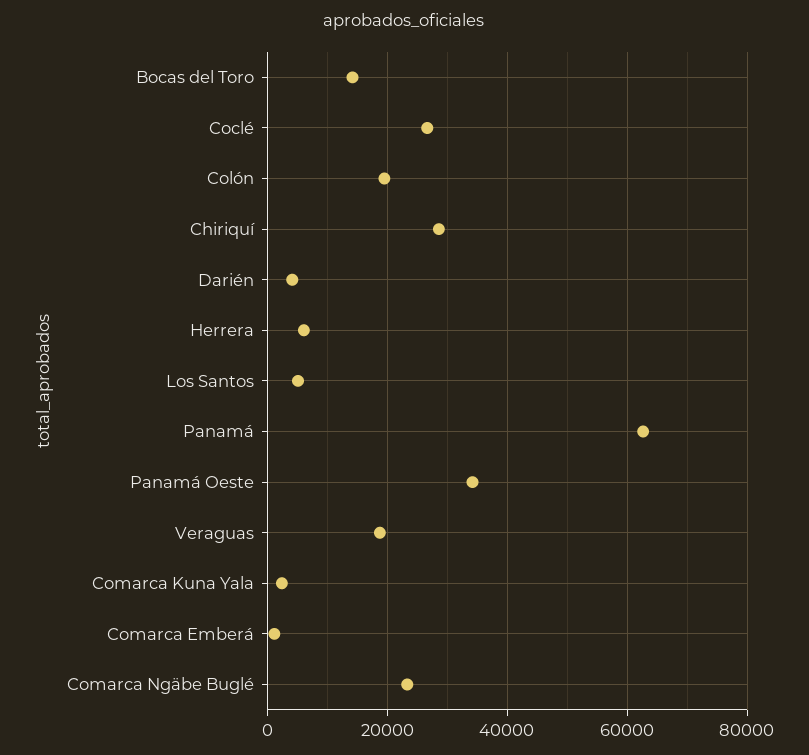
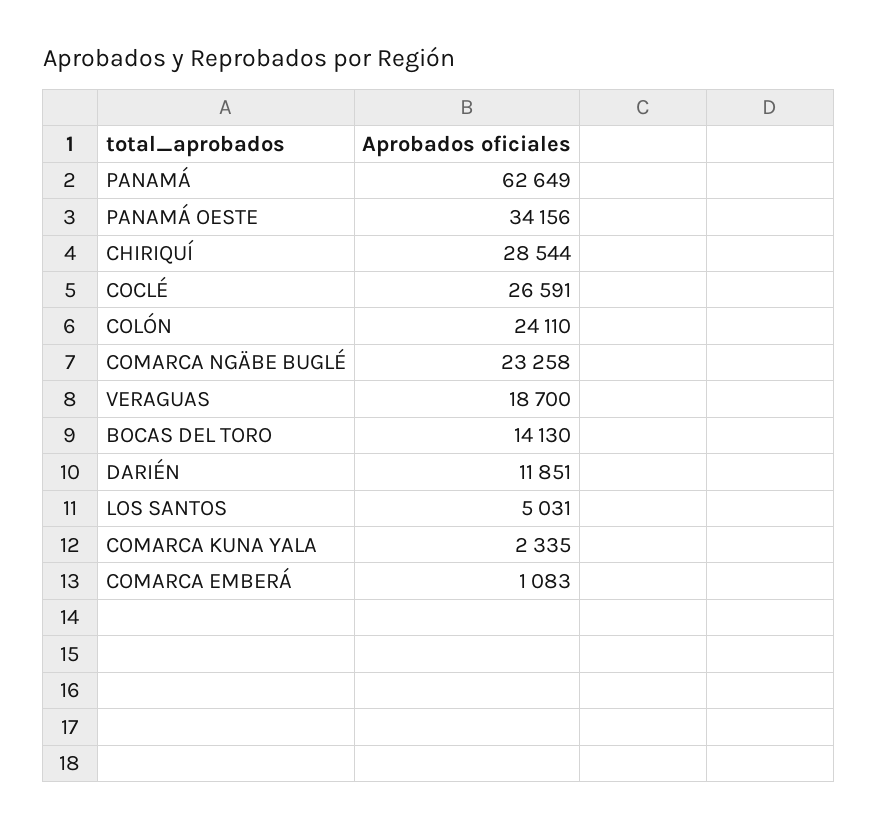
  {
    "Bocas del Toro": 14130,
    "Coclé": 26591,
-   "Colón": 20000,
+   "Colón": 24110,
    "Chiriquí": 28544,
-   "Darién": 4000,
+   "Darién": 11851,
-   "Herrera": 6000,
    "Los Santos": 5031,
    "Panamá": 62649,
    "Panamá Oeste": 34156,
    "Veraguas": 18700,
    "Comarca Kuna Yala": 2335,
    "Comarca Emberá": 1083,
    "Comarca Ngäbe Buglé": 23258
  }

